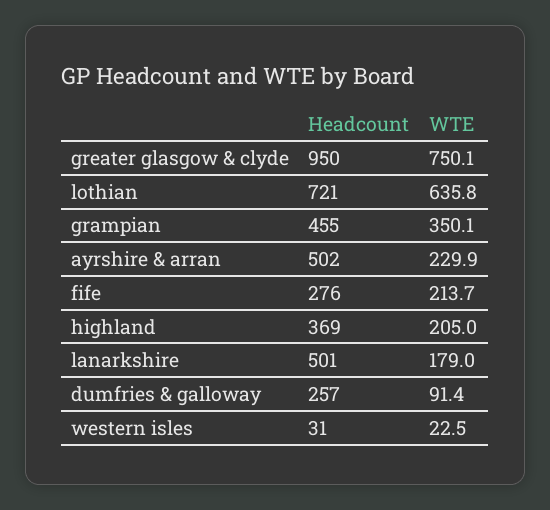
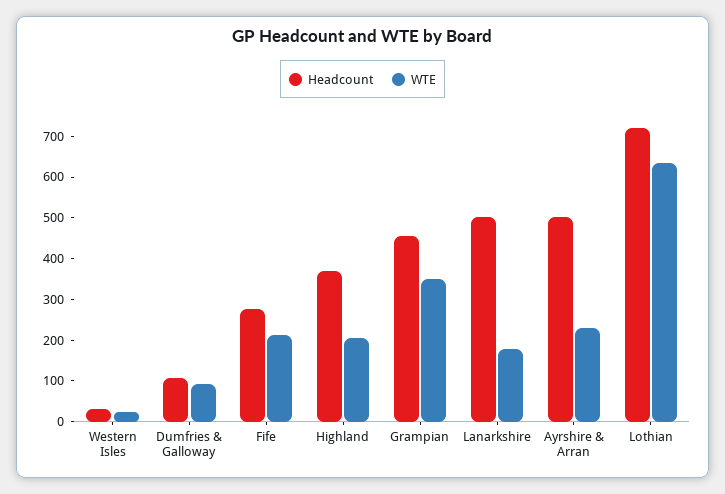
  {
    "Headcount": {
-     "greater glasgow & clyde": 950,
      "lothian": 721,
      "grampian": 455,
      "ayrshire & arran": 502,
      "fife": 276,
      "highland": 369,
      "lanarkshire": 501,
-     "dumfries & galloway": 257,
+     "dumfries & galloway": 100,
      "western isles": 31
    },
    "WTE": {
-     "greater glasgow & clyde": 750.1,
      "lothian": 635.8,
      "grampian": 350.1,
      "ayrshire & arran": 229.9,
      "fife": 213.7,
      "highland": 205,
      "lanarkshire": 179,
      "dumfries & galloway": 91.4,
      "western isles": 22.5
    }
  }

